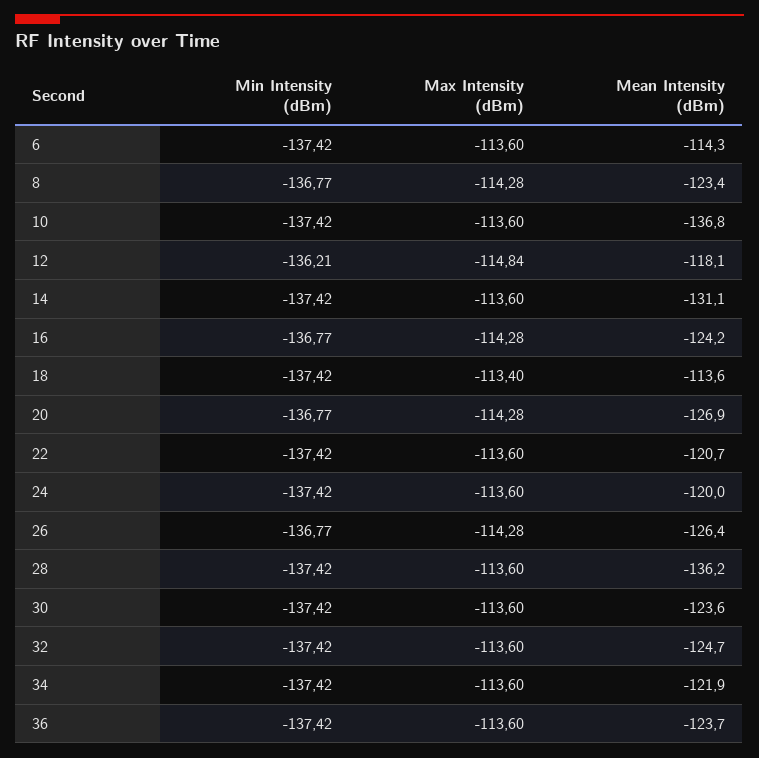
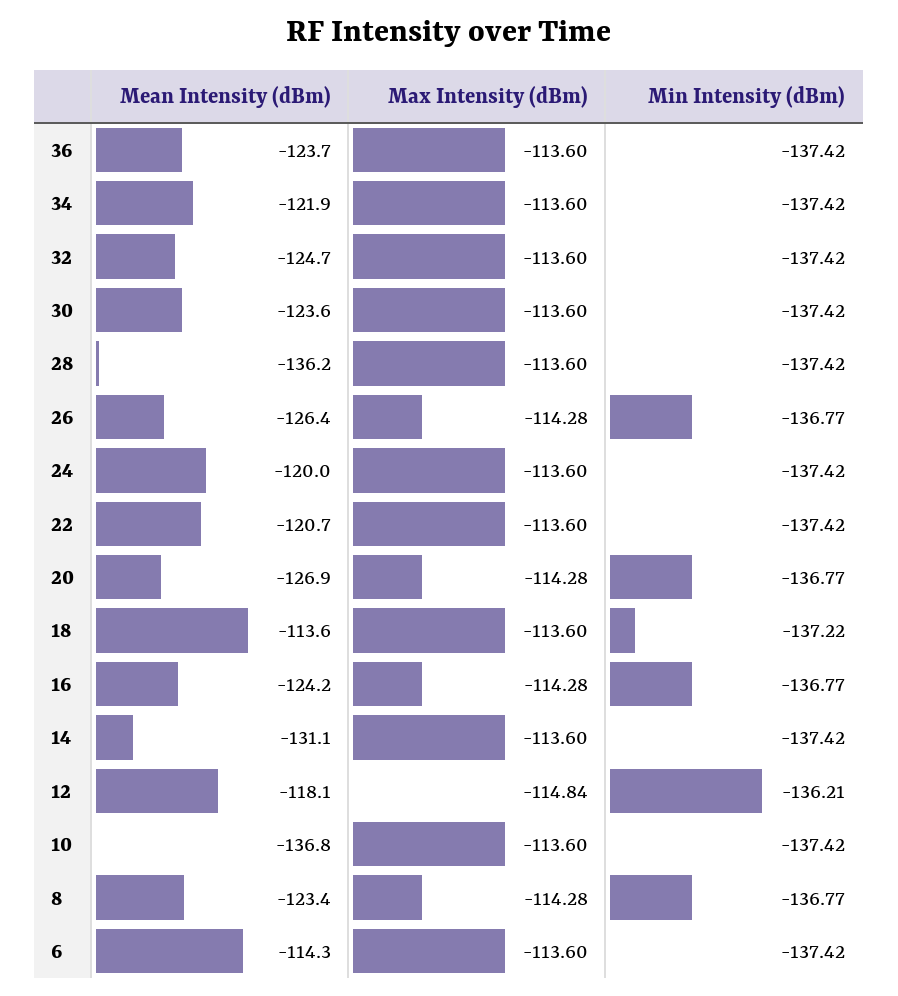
  {
    "Min Intensity (dBm)": {
      "6": -137.42,
      "8": -136.77,
      "10": -137.42,
      "12": -136.21,
      "14": -137.42,
      "16": -136.77,
-     "18": -137.42,
+     "18": -137.22,
      "20": -136.77,
      "22": -137.42,
      "24": -137.42,
      "26": -136.77,
      "28": -137.42,
      "30": -137.42,
      "32": -137.42,
      "34": -137.42,
      "36": -137.42
    },
    "Max Intensity (dBm)": {
      "6": -113.6,
      "8": -114.28,
      "10": -113.6,
      "12": -114.84,
      "14": -113.6,
      "16": -114.28,
-     "18": -113.4,
+     "18": -113.6,
      "20": -114.28,
      "22": -113.6,
      "24": -113.6,
      "26": -114.28,
      "28": -113.6,
      "30": -113.6,
      "32": -113.6,
      "34": -113.6,
      "36": -113.6
    },
    "Mean Intensity (dBm)": {
      "6": -114.3,
      "8": -123.4,
      "10": -136.8,
      "12": -118.1,
      "14": -131.1,
      "16": -124.2,
      "18": -113.6,
      "20": -126.9,
      "22": -120.7,
      "24": -120,
      "26": -126.4,
      "28": -136.2,
      "30": -123.6,
      "32": -124.7,
      "34": -121.9,
      "36": -123.7
    }
  }

